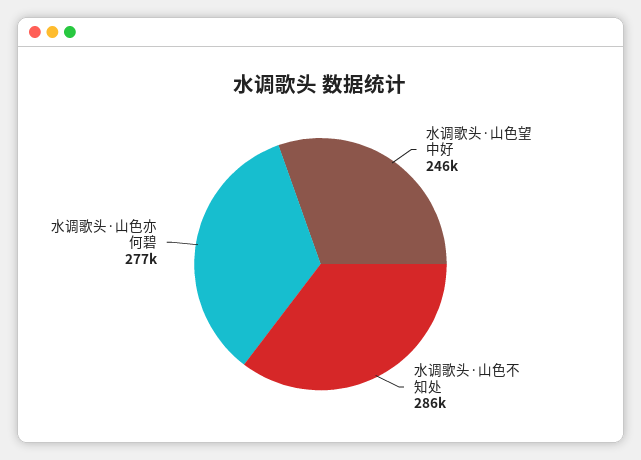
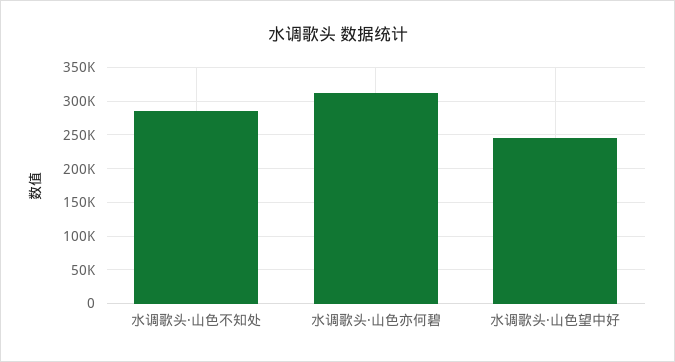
  {
    "水调歌头·山色望中好": 246000,
    "水调歌头·山色不知处": 286000,
-   "水调歌头·山色亦何碧": 277000
+   "水调歌头·山色亦何碧": 310000
  }

